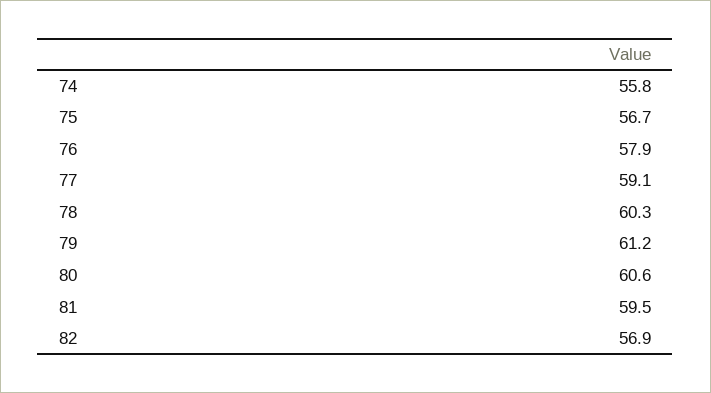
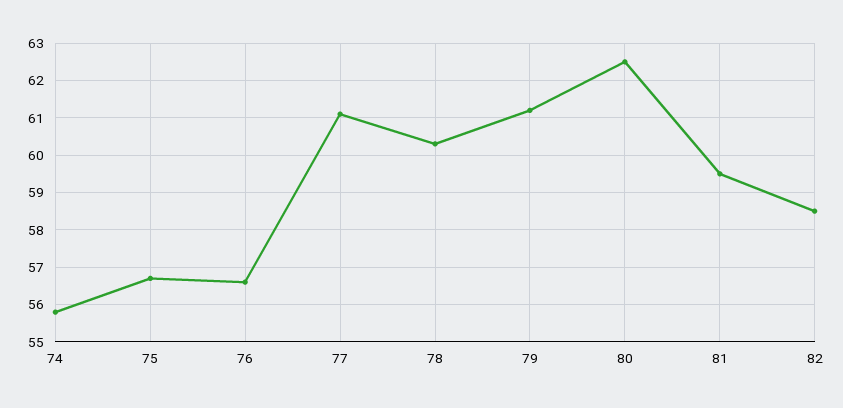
  {
    "74": 55.8,
    "75": 56.7,
-   "76": 57.9,
+   "76": 56.5,
-   "77": 59.1,
+   "77": 61,
    "78": 60.3,
    "79": 61.2,
-   "80": 60.6,
+   "80": 62.5,
    "81": 59.5,
-   "82": 56.9
+   "82": 58.5
  }

